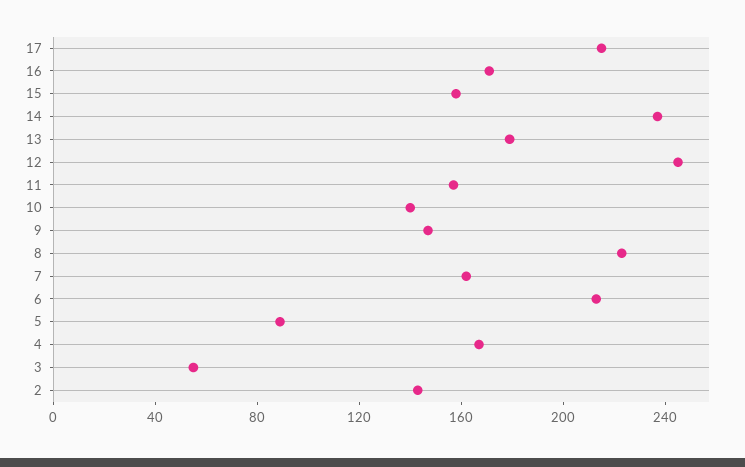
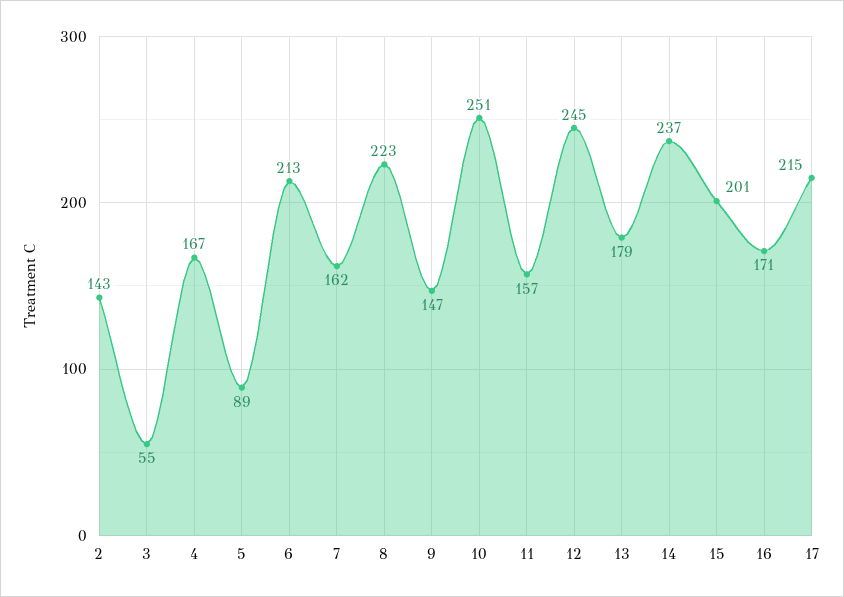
  {
    "17": 215,
    "16": 171,
-   "15": 160,
+   "15": 201,
    "14": 237,
    "13": 179,
    "12": 245,
    "11": 157,
-   "10": 140,
+   "10": 251,
    "9": 147,
    "8": 223,
    "7": 162,
    "6": 213,
    "5": 89,
    "4": 167,
    "3": 55,
    "2": 143
  }

